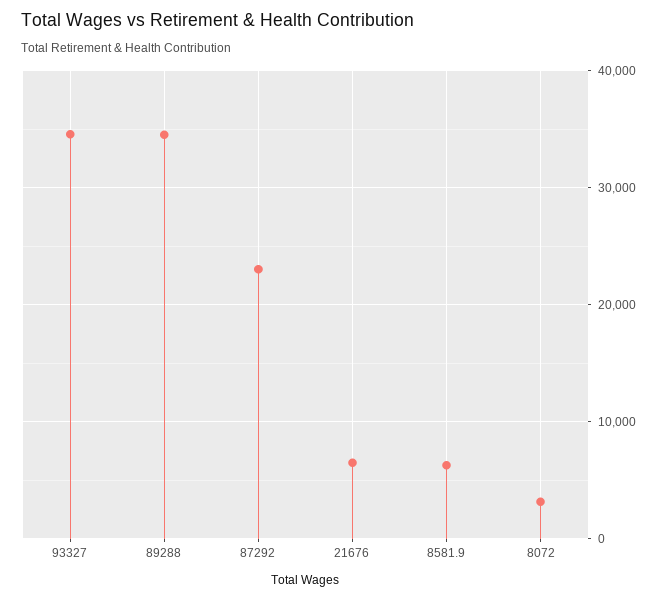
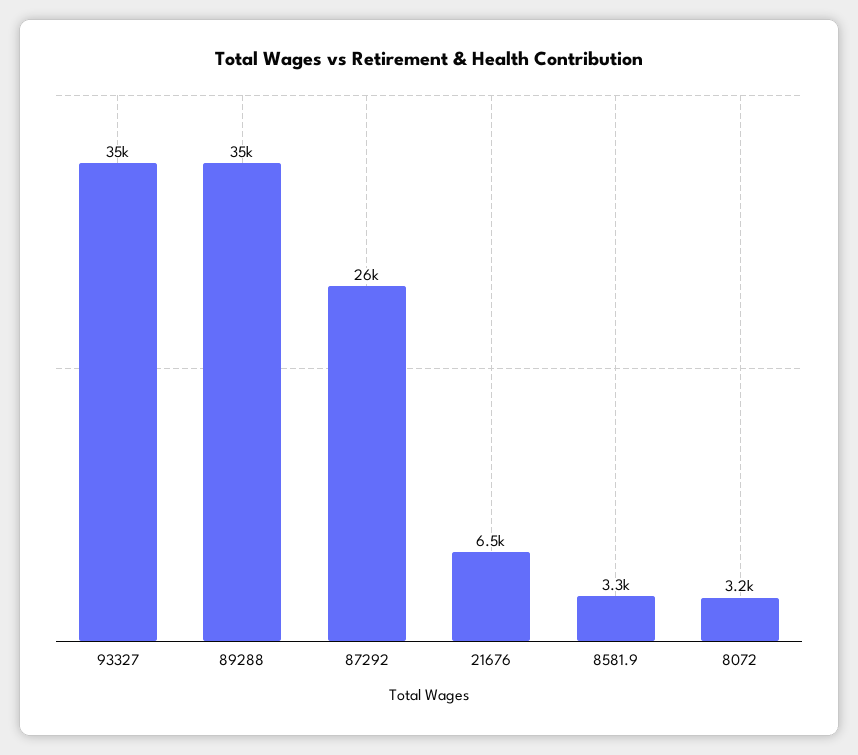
  {
    "93327": 35000,
    "89288": 35000,
-   "87292": 23000,
+   "87292": 26000,
    "21676": 6500,
-   "8581.9": 6000,
+   "8581.9": 3300,
    "8072": 3200
  }

